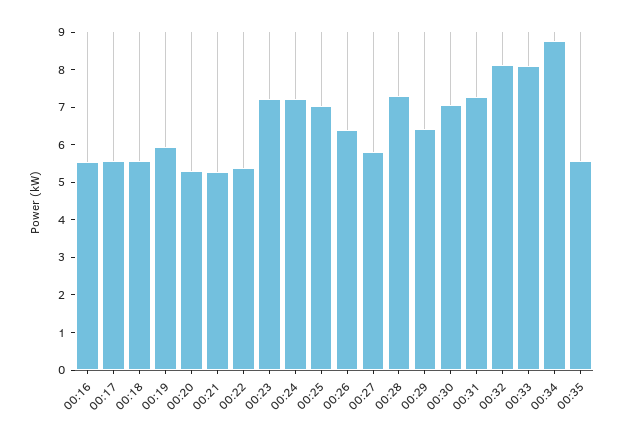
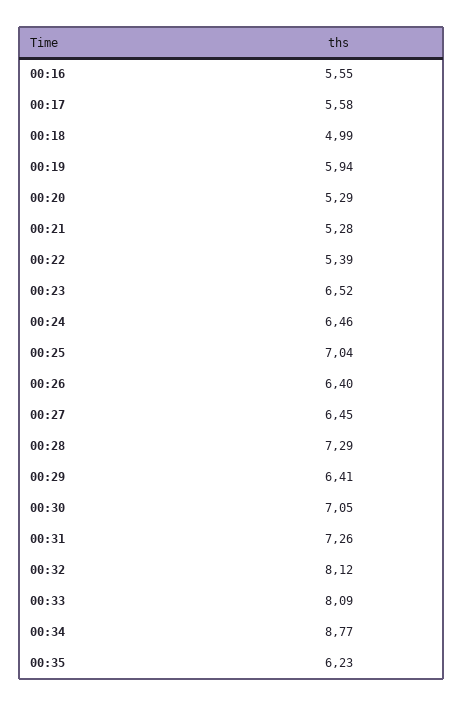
  {
    "00:16": 5.55,
    "00:17": 5.58,
-   "00:18": 5.5,
+   "00:18": 4.99,
    "00:19": 5.94,
    "00:20": 5.29,
    "00:21": 5.28,
    "00:22": 5.39,
-   "00:23": 7.25,
+   "00:23": 6.52,
-   "00:24": 7.25,
+   "00:24": 6.46,
    "00:25": 7.04,
    "00:26": 6.4,
-   "00:27": 5.75,
+   "00:27": 6.45,
    "00:28": 7.29,
    "00:29": 6.41,
    "00:30": 7.05,
    "00:31": 7.26,
    "00:32": 8.12,
    "00:33": 8.09,
    "00:34": 8.77,
-   "00:35": 5.5
+   "00:35": 6.23
  }

